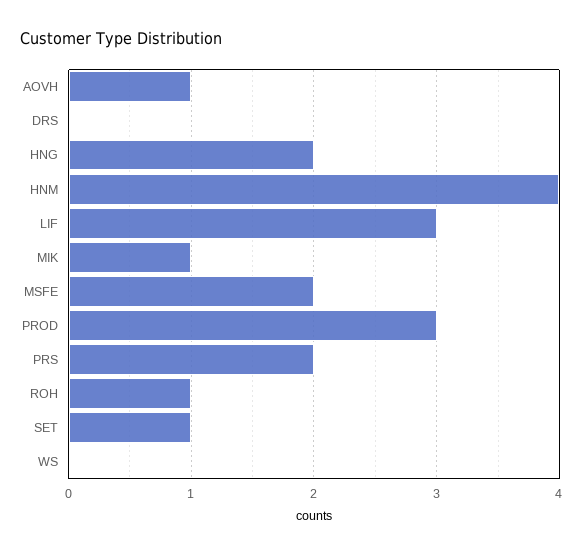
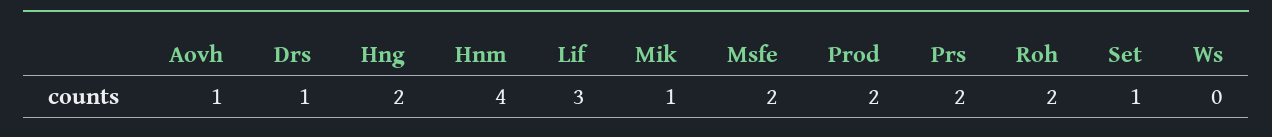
  {
    "AOVH": 1,
-   "DRS": 0,
+   "DRS": 1,
    "HNG": 2,
    "HNM": 4,
    "LIF": 3,
    "MIK": 1,
    "MSFE": 2,
-   "PROD": 3,
+   "PROD": 2,
    "PRS": 2,
-   "ROH": 1,
+   "ROH": 2,
    "SET": 1,
    "WS": 0
  }

